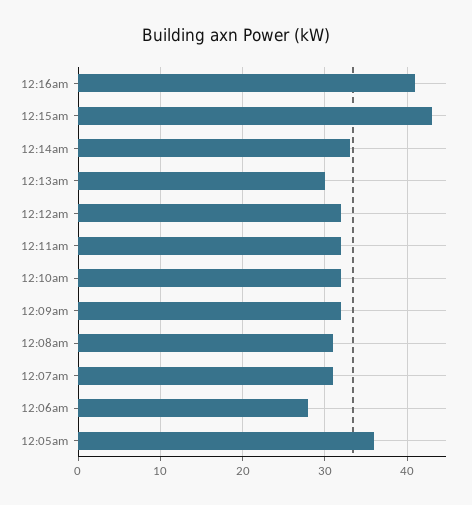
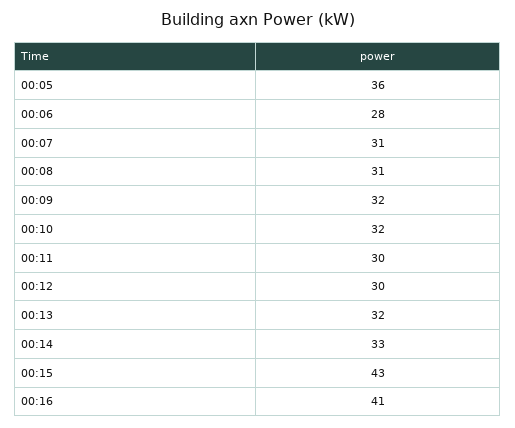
  {
    "12:16am": 41,
    "12:15am": 43,
    "12:14am": 33,
-   "12:13am": 30,
+   "12:13am": 32,
-   "12:12am": 32,
+   "12:12am": 30,
-   "12:11am": 32,
+   "12:11am": 30,
    "12:10am": 32,
    "12:09am": 32,
    "12:08am": 31,
    "12:07am": 31,
    "12:06am": 28,
    "12:05am": 36
  }

